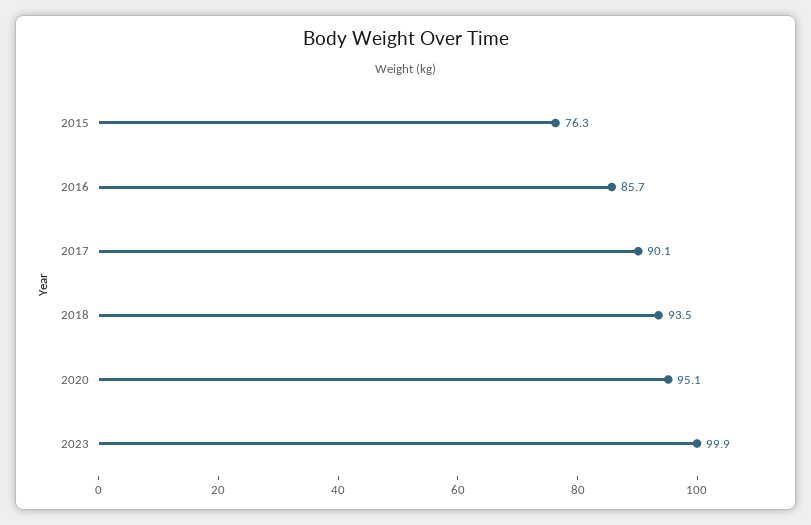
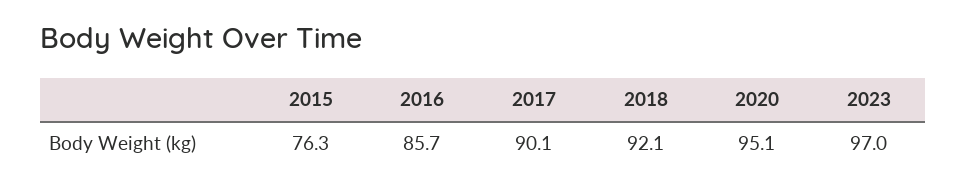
  {
    "2015": 76.3,
    "2016": 85.7,
    "2017": 90.1,
-   "2018": 93.5,
+   "2018": 92.1,
    "2020": 95.1,
-   "2023": 99.9
+   "2023": 97
  }

